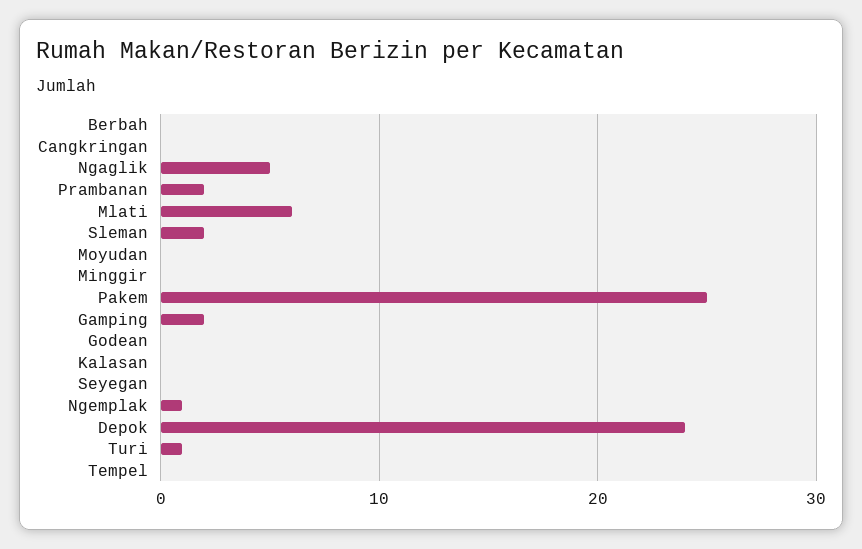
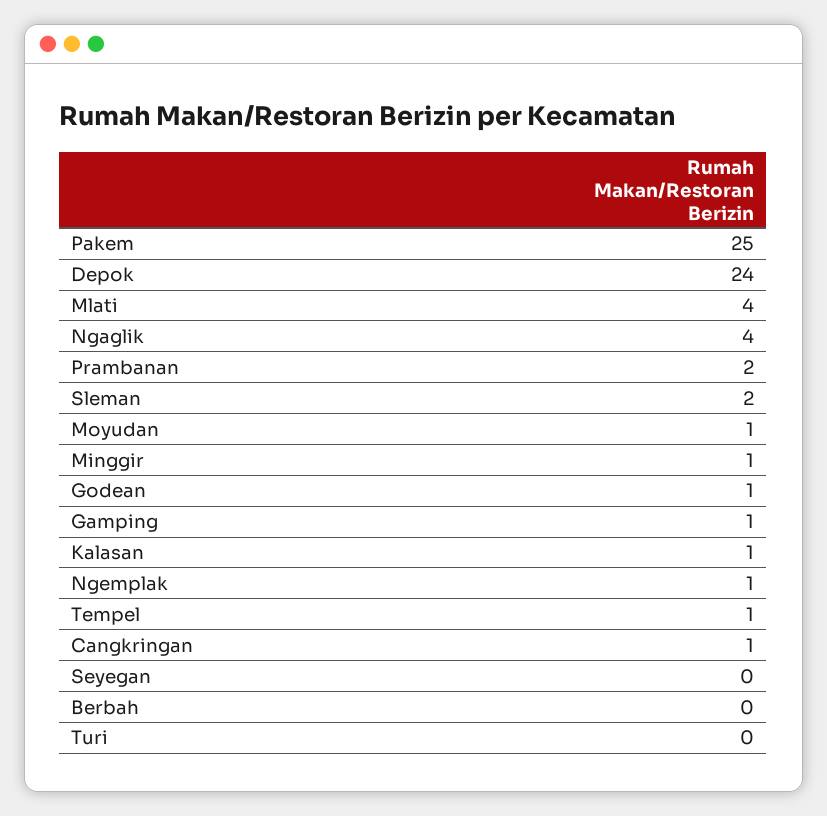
  {
    "Berbah": 0,
-   "Cangkringan": 0,
+   "Cangkringan": 1,
-   "Ngaglik": 5,
+   "Ngaglik": 4,
    "Prambanan": 2,
-   "Mlati": 6,
+   "Mlati": 4,
    "Sleman": 2,
-   "Moyudan": 0,
+   "Moyudan": 1,
-   "Minggir": 0,
+   "Minggir": 1,
    "Pakem": 25,
-   "Gamping": 2,
+   "Gamping": 1,
-   "Godean": 0,
+   "Godean": 1,
-   "Kalasan": 0,
+   "Kalasan": 1,
    "Seyegan": 0,
    "Ngemplak": 1,
    "Depok": 24,
-   "Turi": 1,
+   "Turi": 0,
-   "Tempel": 0
+   "Tempel": 1
  }

